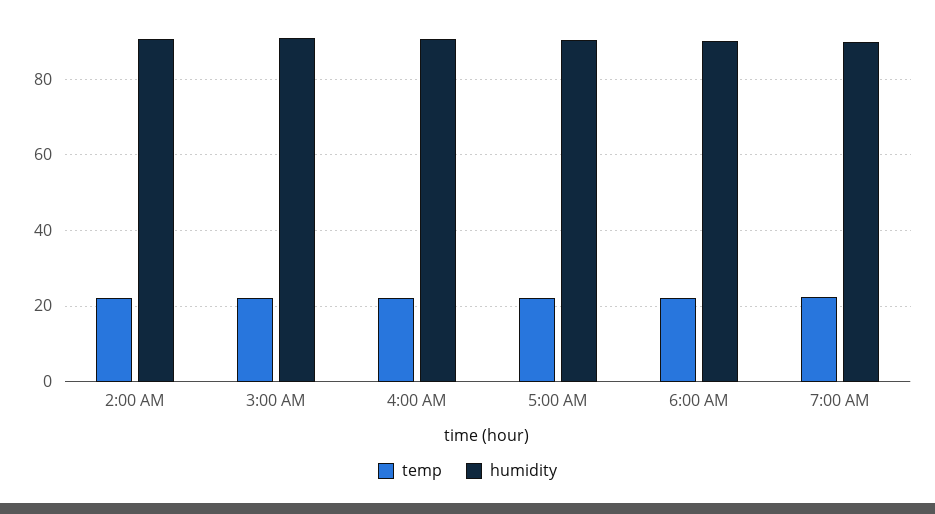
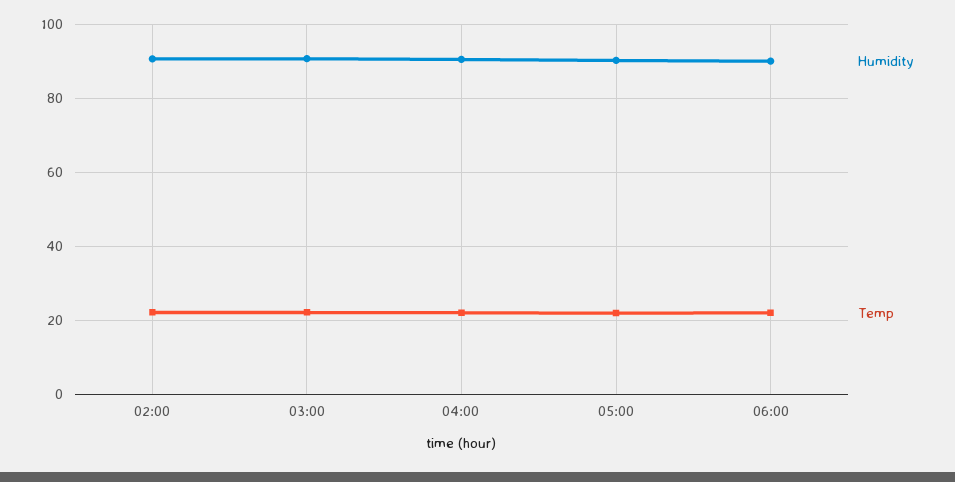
  {
    "temp": {
      "2:00 AM": 22,
      "3:00 AM": 22,
      "4:00 AM": 22,
      "5:00 AM": 22,
-     "6:00 AM": 22,
+     "6:00 AM": 22
-     "7:00 AM": 22
    },
    "humidity": {
      "2:00 AM": 90,
      "3:00 AM": 90,
      "4:00 AM": 90,
      "5:00 AM": 90,
-     "6:00 AM": 90,
+     "6:00 AM": 90
-     "7:00 AM": 90
    }
  }

